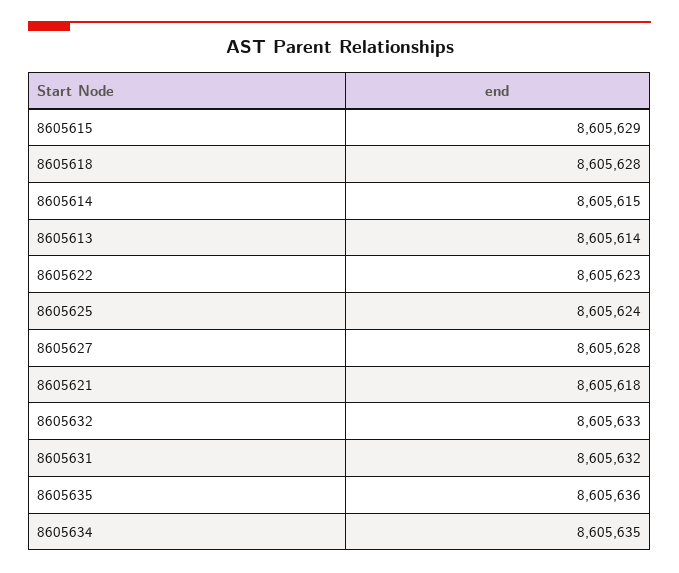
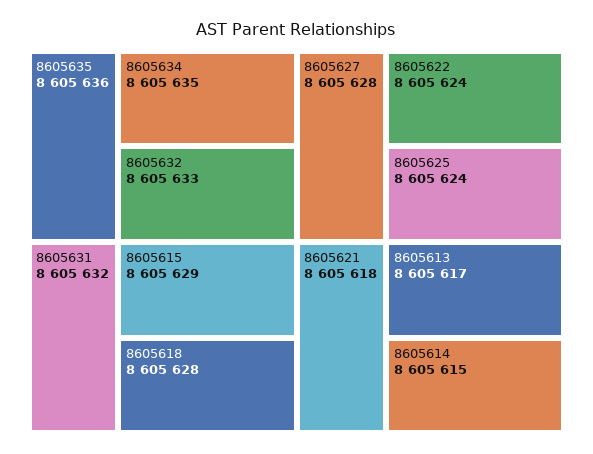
  {
    "8605615": 8605629,
    "8605618": 8605628,
    "8605614": 8605615,
-   "8605613": 8605614,
+   "8605613": 8605617,
-   "8605622": 8605623,
+   "8605622": 8605624,
    "8605625": 8605624,
    "8605627": 8605628,
    "8605621": 8605618,
    "8605632": 8605633,
    "8605631": 8605632,
    "8605635": 8605636,
    "8605634": 8605635
  }

